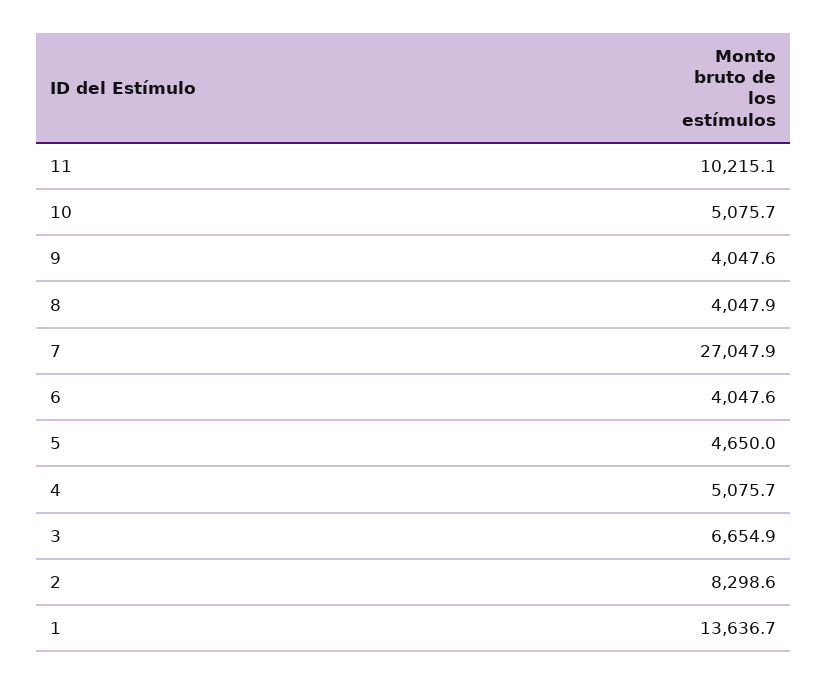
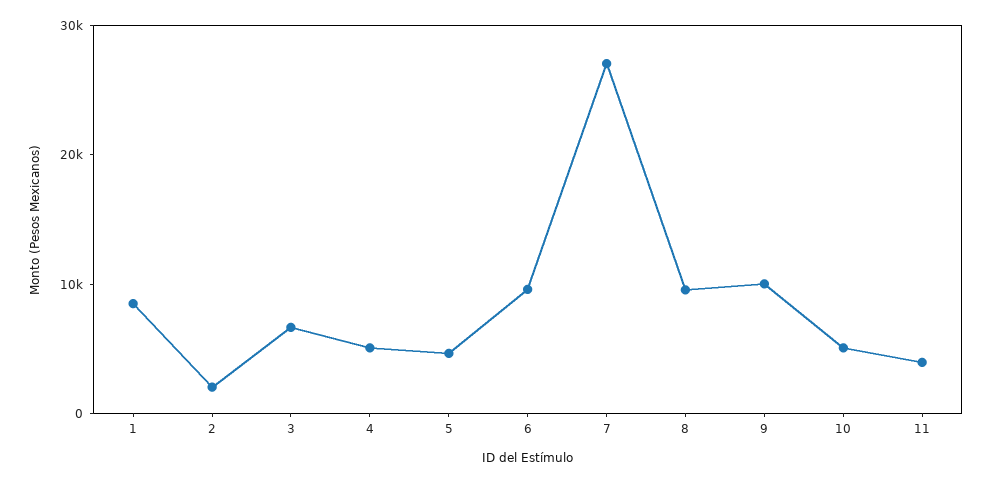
  {
-   "11": 10215.1,
+   "11": 4000,
    "10": 5075.7,
-   "9": 4047.6,
+   "9": 10000,
-   "8": 4047.9,
+   "8": 10000,
    "7": 27047.9,
-   "6": 4047.6,
+   "6": 10000,
    "5": 4650,
    "4": 5075.7,
    "3": 6654.9,
-   "2": 8298.6,
+   "2": 2000,
-   "1": 13636.7
+   "1": 8000
  }

